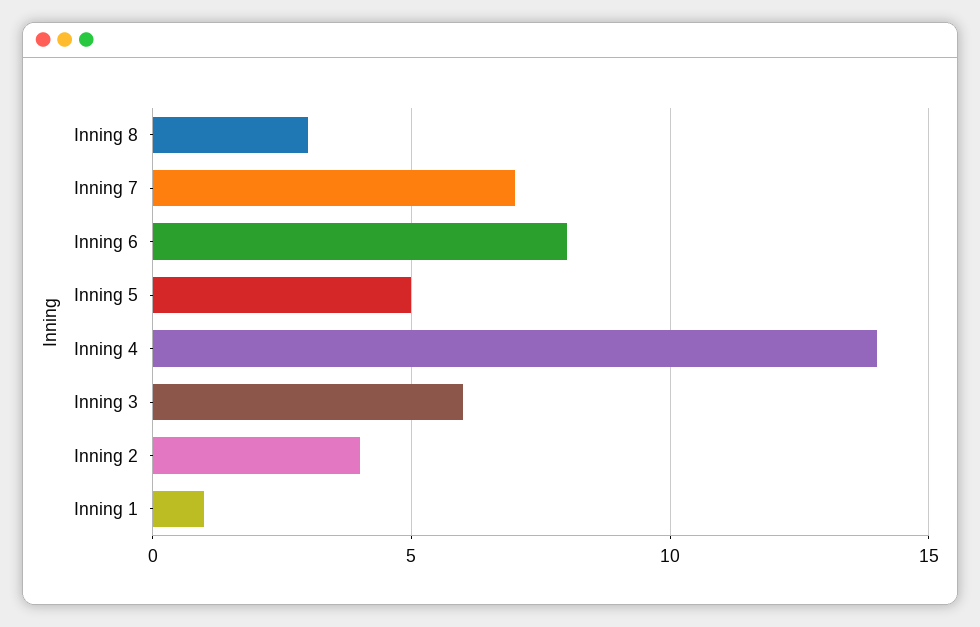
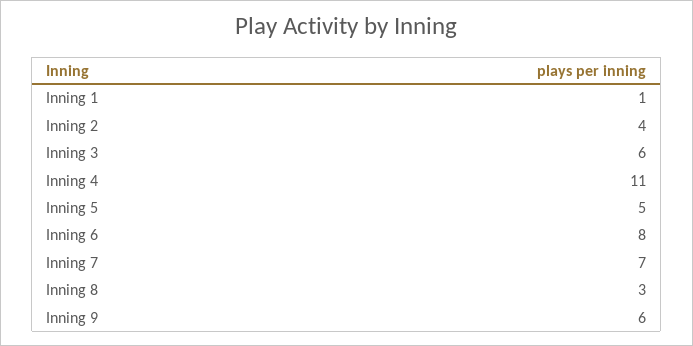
  {
    "Inning 8": 3,
    "Inning 7": 7,
    "Inning 6": 8,
    "Inning 5": 5,
-   "Inning 4": 14,
+   "Inning 4": 11,
    "Inning 3": 6,
    "Inning 2": 4,
-   "Inning 1": 1
+   "Inning 1": 1,
+   "Inning 9": 6
  }

